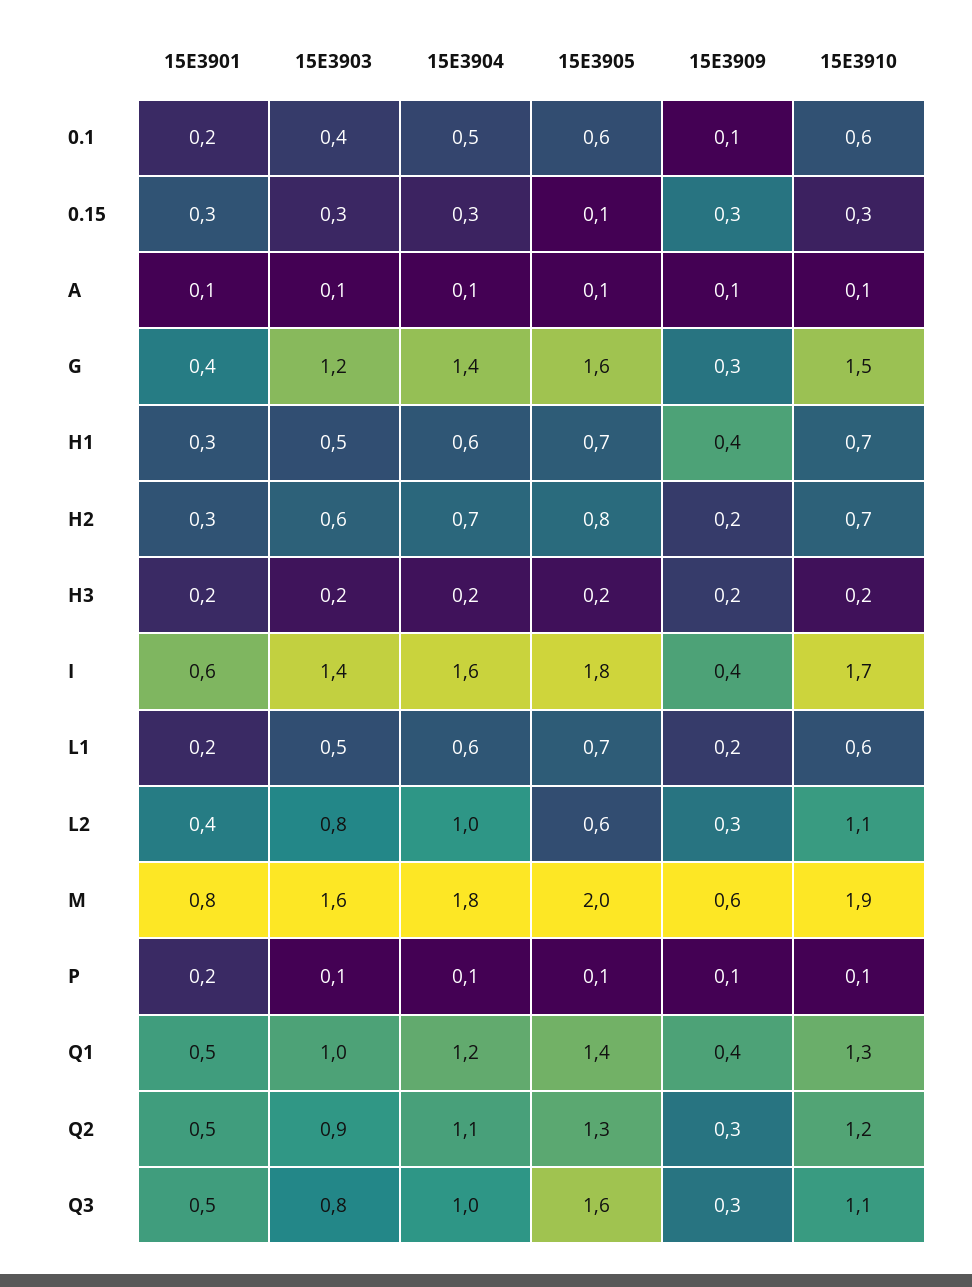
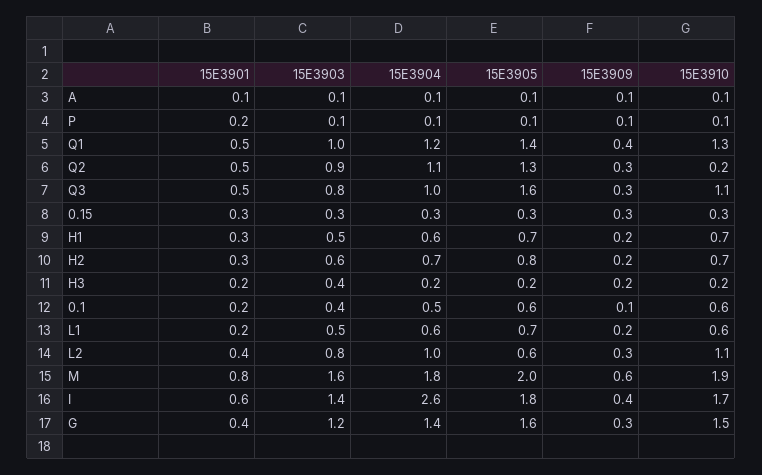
  {
    "15E3901": {
      "0.1": 0.2,
      "0.15": 0.3,
      "A": 0.1,
      "G": 0.4,
      "H1": 0.3,
      "H2": 0.3,
      "H3": 0.2,
      "I": 0.6,
      "L1": 0.2,
      "L2": 0.4,
      "M": 0.8,
      "P": 0.2,
      "Q1": 0.5,
      "Q2": 0.5,
      "Q3": 0.5
    },
    "15E3903": {
      "0.1": 0.4,
      "0.15": 0.3,
      "A": 0.1,
      "G": 1.2,
      "H1": 0.5,
      "H2": 0.6,
-     "H3": 0.2,
+     "H3": 0.4,
      "I": 1.4,
      "L1": 0.5,
      "L2": 0.8,
      "M": 1.6,
      "P": 0.1,
      "Q1": 1,
      "Q2": 0.9,
      "Q3": 0.8
    },
    "15E3904": {
      "0.1": 0.5,
      "0.15": 0.3,
      "A": 0.1,
      "G": 1.4,
      "H1": 0.6,
      "H2": 0.7,
      "H3": 0.2,
-     "I": 1.6,
+     "I": 2.6,
      "L1": 0.6,
      "L2": 1,
      "M": 1.8,
      "P": 0.1,
      "Q1": 1.2,
      "Q2": 1.1,
      "Q3": 1
    },
    "15E3905": {
      "0.1": 0.6,
-     "0.15": 0.1,
+     "0.15": 0.3,
      "A": 0.1,
      "G": 1.6,
      "H1": 0.7,
      "H2": 0.8,
      "H3": 0.2,
      "I": 1.8,
      "L1": 0.7,
      "L2": 0.6,
      "M": 2,
      "P": 0.1,
      "Q1": 1.4,
      "Q2": 1.3,
      "Q3": 1.6
    },
    "15E3909": {
      "0.1": 0.1,
      "0.15": 0.3,
      "A": 0.1,
      "G": 0.3,
-     "H1": 0.4,
+     "H1": 0.2,
      "H2": 0.2,
      "H3": 0.2,
      "I": 0.4,
      "L1": 0.2,
      "L2": 0.3,
      "M": 0.6,
      "P": 0.1,
      "Q1": 0.4,
      "Q2": 0.3,
      "Q3": 0.3
    },
    "15E3910": {
      "0.1": 0.6,
      "0.15": 0.3,
      "A": 0.1,
      "G": 1.5,
      "H1": 0.7,
      "H2": 0.7,
      "H3": 0.2,
      "I": 1.7,
      "L1": 0.6,
      "L2": 1.1,
      "M": 1.9,
      "P": 0.1,
      "Q1": 1.3,
-     "Q2": 1.2,
+     "Q2": 0.2,
      "Q3": 1.1
    }
  }

